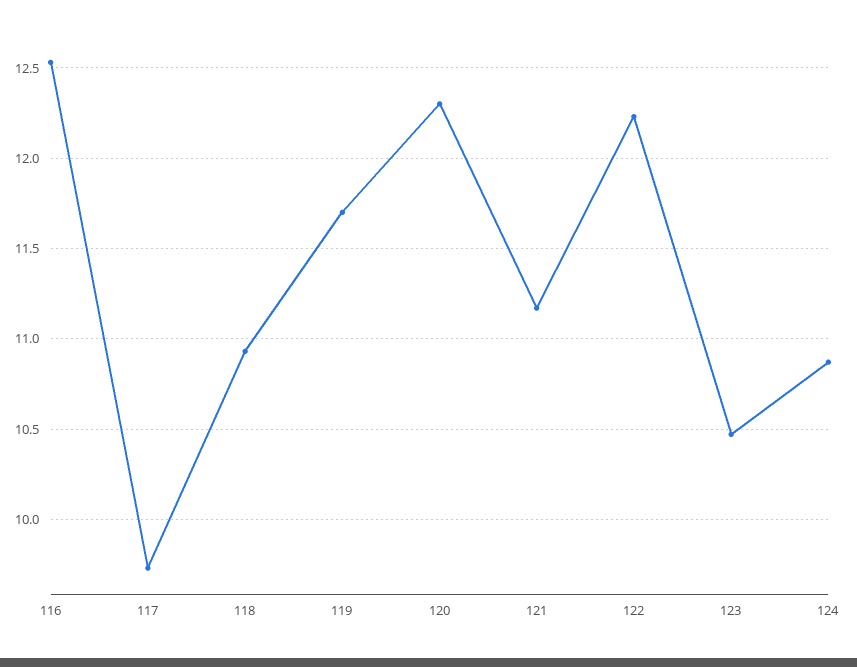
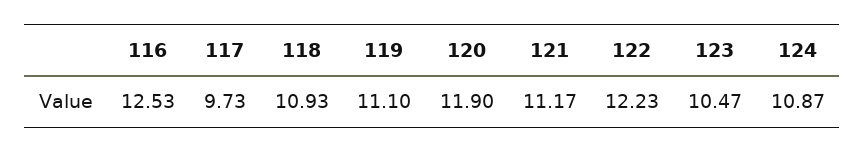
  {
    "116": 12.53,
    "117": 9.73,
    "118": 10.93,
-   "119": 11.7,
+   "119": 11.1,
-   "120": 12.3,
+   "120": 11.9,
    "121": 11.17,
    "122": 12.23,
    "123": 10.47,
    "124": 10.87
  }

